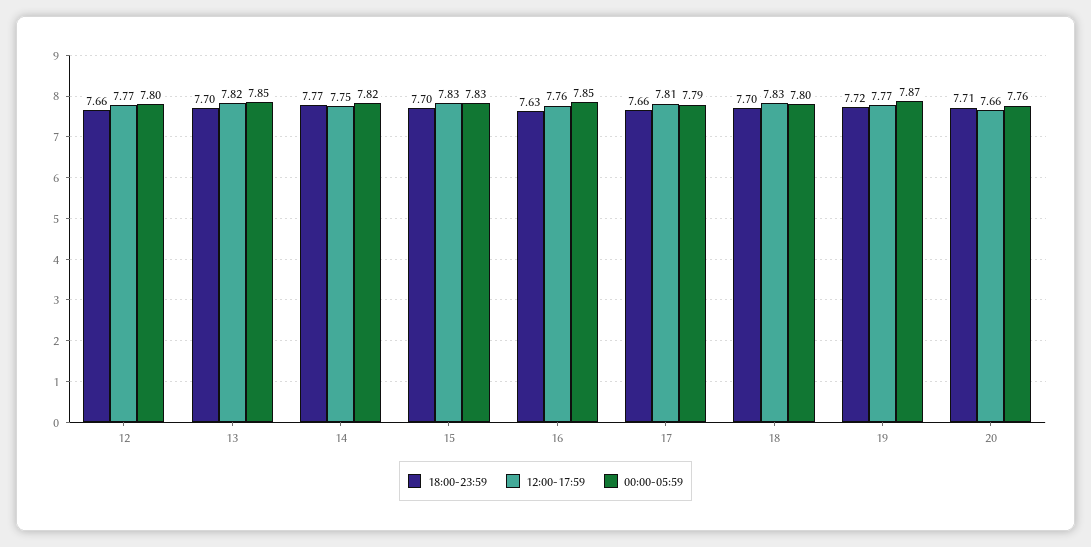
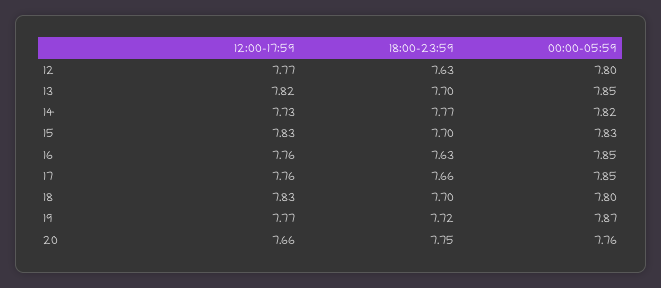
  {
    "18:00-23:59": {
-     "12": 7.66,
+     "12": 7.63,
      "13": 7.7,
      "14": 7.77,
      "15": 7.7,
      "16": 7.63,
      "17": 7.66,
      "18": 7.7,
      "19": 7.72,
-     "20": 7.71
+     "20": 7.75
    },
    "12:00-17:59": {
      "12": 7.77,
      "13": 7.82,
-     "14": 7.75,
+     "14": 7.73,
      "15": 7.83,
      "16": 7.76,
-     "17": 7.81,
+     "17": 7.76,
      "18": 7.83,
      "19": 7.77,
      "20": 7.66
    },
    "00:00-05:59": {
      "12": 7.8,
      "13": 7.85,
      "14": 7.82,
      "15": 7.83,
      "16": 7.85,
-     "17": 7.79,
+     "17": 7.85,
      "18": 7.8,
      "19": 7.87,
      "20": 7.76
    }
  }

